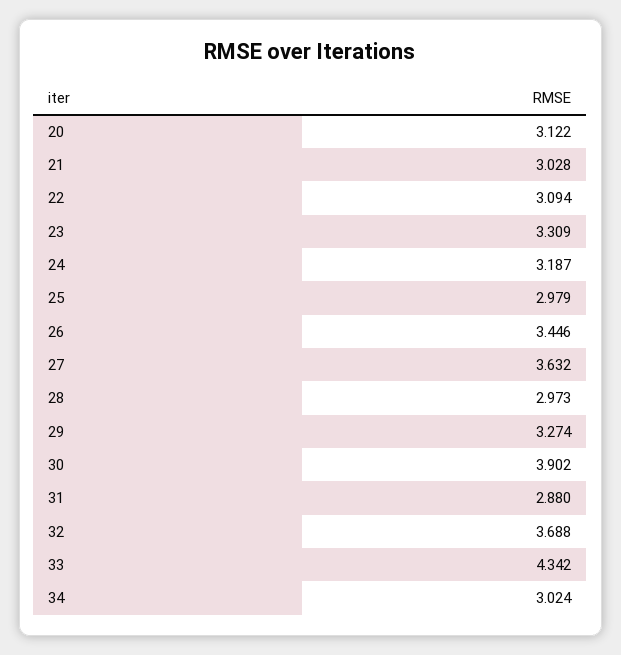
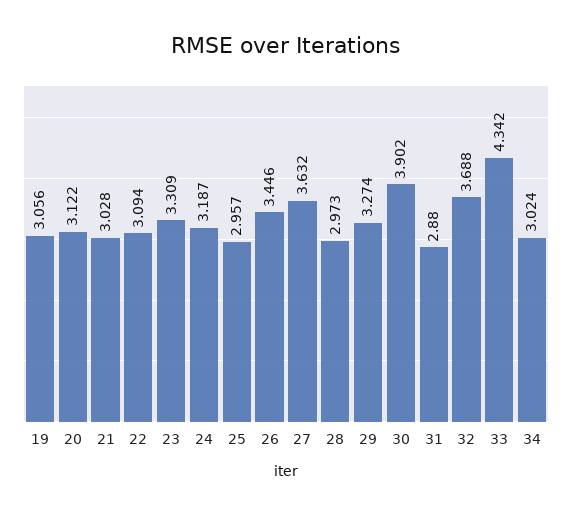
  {
    "20": 3.122,
    "21": 3.028,
    "22": 3.094,
    "23": 3.309,
    "24": 3.187,
-   "25": 2.979,
+   "25": 2.957,
    "26": 3.446,
    "27": 3.632,
    "28": 2.973,
    "29": 3.274,
    "30": 3.902,
    "31": 2.88,
    "32": 3.688,
    "33": 4.342,
-   "34": 3.024
+   "34": 3.024,
+   "19": 3.056
  }

